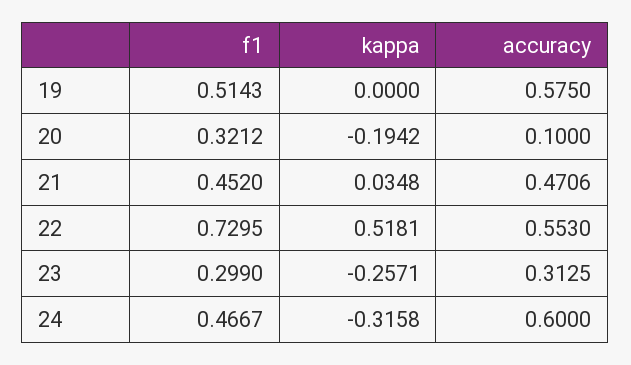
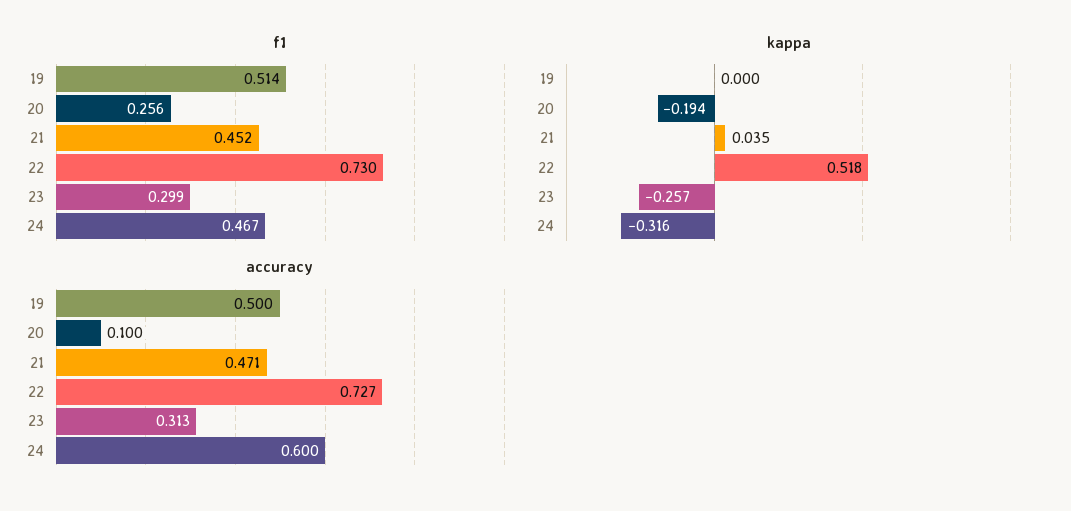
  {
    "f1": {
      "19": 0.5143,
-     "20": 0.3212,
+     "20": 0.256,
      "21": 0.452,
      "22": 0.7295,
      "23": 0.299,
      "24": 0.4667
    },
    "kappa": {
      "19": 0,
      "20": -0.1942,
      "21": 0.0348,
      "22": 0.5181,
      "23": -0.2571,
      "24": -0.3158
    },
    "accuracy": {
-     "19": 0.575,
+     "19": 0.5,
      "20": 0.1,
      "21": 0.4706,
-     "22": 0.553,
+     "22": 0.727,
      "23": 0.3125,
      "24": 0.6
    }
  }

